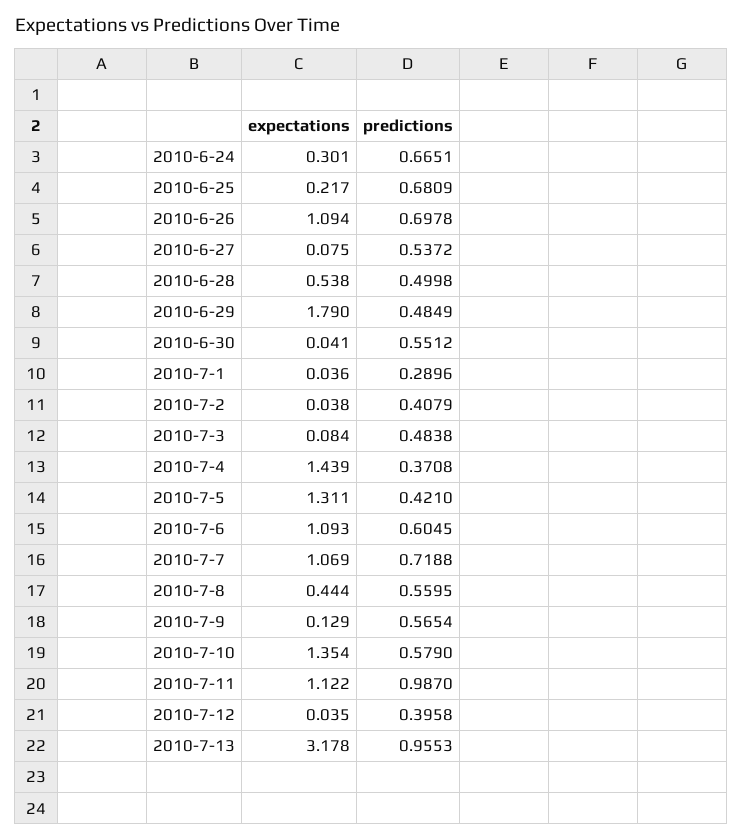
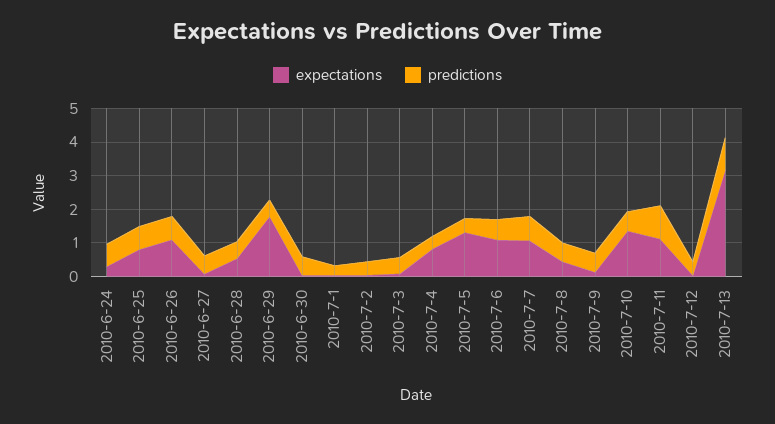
  {
    "expectations": {
      "2010-6-24": 0.301,
-     "2010-6-25": 0.217,
+     "2010-6-25": 0.75,
      "2010-6-26": 1.094,
      "2010-6-27": 0.075,
      "2010-6-28": 0.538,
      "2010-6-29": 1.79,
      "2010-6-30": 0.041,
      "2010-7-1": 0.036,
      "2010-7-2": 0.038,
      "2010-7-3": 0.084,
-     "2010-7-4": 1.439,
+     "2010-7-4": 0.75,
      "2010-7-5": 1.311,
      "2010-7-6": 1.093,
      "2010-7-7": 1.069,
      "2010-7-8": 0.444,
      "2010-7-9": 0.129,
      "2010-7-10": 1.354,
      "2010-7-11": 1.122,
      "2010-7-12": 0.035,
      "2010-7-13": 3.178
    },
    "predictions": {
      "2010-6-24": 0.6651,
      "2010-6-25": 0.6809,
      "2010-6-26": 0.6978,
      "2010-6-27": 0.5372,
      "2010-6-28": 0.4998,
      "2010-6-29": 0.4849,
      "2010-6-30": 0.5512,
      "2010-7-1": 0.2896,
      "2010-7-2": 0.4079,
      "2010-7-3": 0.4838,
      "2010-7-4": 0.3708,
      "2010-7-5": 0.421,
      "2010-7-6": 0.6045,
      "2010-7-7": 0.7188,
      "2010-7-8": 0.5595,
      "2010-7-9": 0.5654,
      "2010-7-10": 0.579,
      "2010-7-11": 0.987,
      "2010-7-12": 0.3958,
      "2010-7-13": 0.9553
    }
  }

